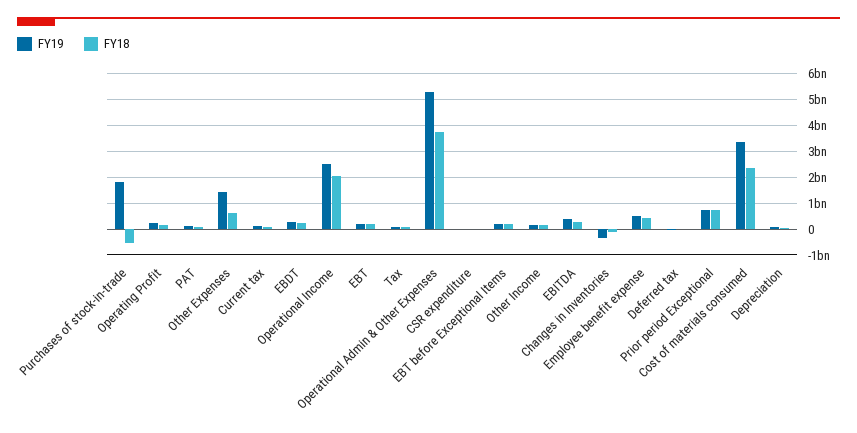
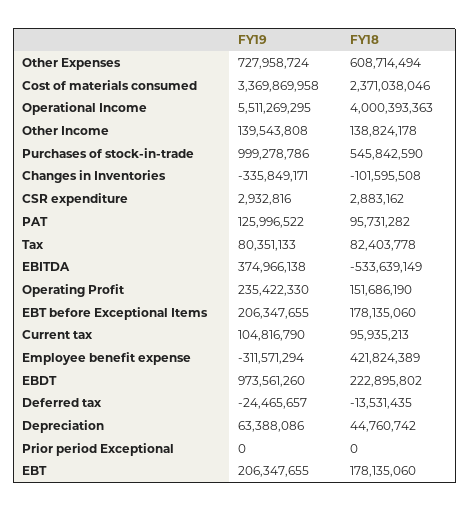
  {
    "FY19": {
-     "Purchases of stock-in-trade": 1750000000,
+     "Purchases of stock-in-trade": 999278786,
      "Operating Profit": 235422330,
      "PAT": 125996522,
-     "Other Expenses": 1500000000,
+     "Other Expenses": 727958724,
      "Current tax": 104816790,
-     "EBDT": 250000000,
+     "EBDT": 973561260,
-     "Operational Income": 2500000000,
+     "Operational Income": 5511269295,
      "EBT": 206347655,
      "Tax": 80351133,
-     "Operational Admin & Other Expenses": 5250000000,
      "CSR expenditure": 2932816,
      "EBT before Exceptional Items": 206347655,
      "Other Income": 139543808,
      "EBITDA": 374966138,
      "Changes in Inventories": -335849171,
-     "Employee benefit expense": 500000000,
+     "Employee benefit expense": -311571294,
      "Deferred tax": -24465657,
-     "Prior period Exceptional": 750000000,
+     "Prior period Exceptional": 0,
      "Cost of materials consumed": 3369869958,
      "Depreciation": 63388086
    },
    "FY18": {
-     "Purchases of stock-in-trade": -500000000,
+     "Purchases of stock-in-trade": 545842590,
      "Operating Profit": 151686190,
      "PAT": 95731282,
      "Other Expenses": 608714494,
      "Current tax": 95935213,
      "EBDT": 222895802,
-     "Operational Income": 2000000000,
+     "Operational Income": 4000393363,
      "EBT": 178135060,
      "Tax": 82403778,
-     "Operational Admin & Other Expenses": 3750000000,
      "CSR expenditure": 2883162,
      "EBT before Exceptional Items": 178135060,
      "Other Income": 138824178,
-     "EBITDA": 250000000,
+     "EBITDA": -533639149,
      "Changes in Inventories": -101595508,
      "Employee benefit expense": 421824389,
      "Deferred tax": -13531435,
-     "Prior period Exceptional": 750000000,
+     "Prior period Exceptional": 0,
      "Cost of materials consumed": 2371038046,
      "Depreciation": 44760742
    }
  }

